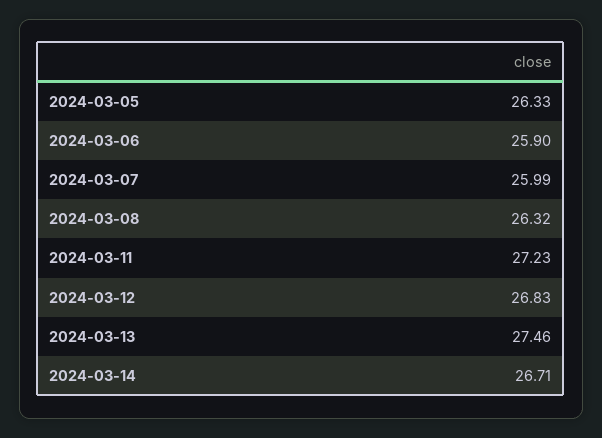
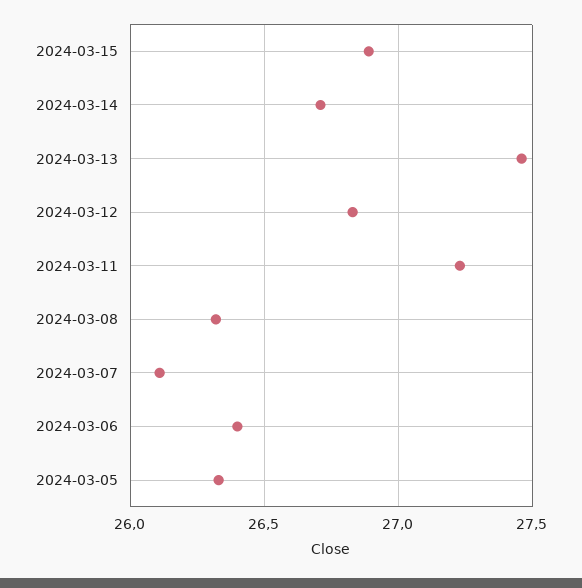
  {
    "2024-03-05": 26.33,
-   "2024-03-06": 25.9,
+   "2024-03-06": 26.4,
-   "2024-03-07": 25.99,
+   "2024-03-07": 26.1,
    "2024-03-08": 26.32,
    "2024-03-11": 27.23,
    "2024-03-12": 26.83,
    "2024-03-13": 27.46,
-   "2024-03-14": 26.71
+   "2024-03-14": 26.71,
+   "2024-03-15": 26.9
  }

